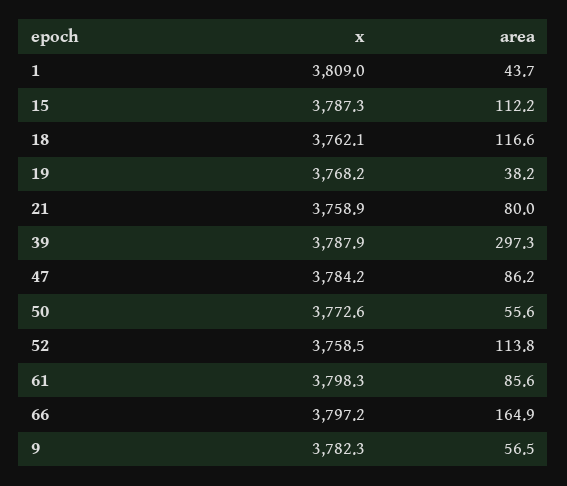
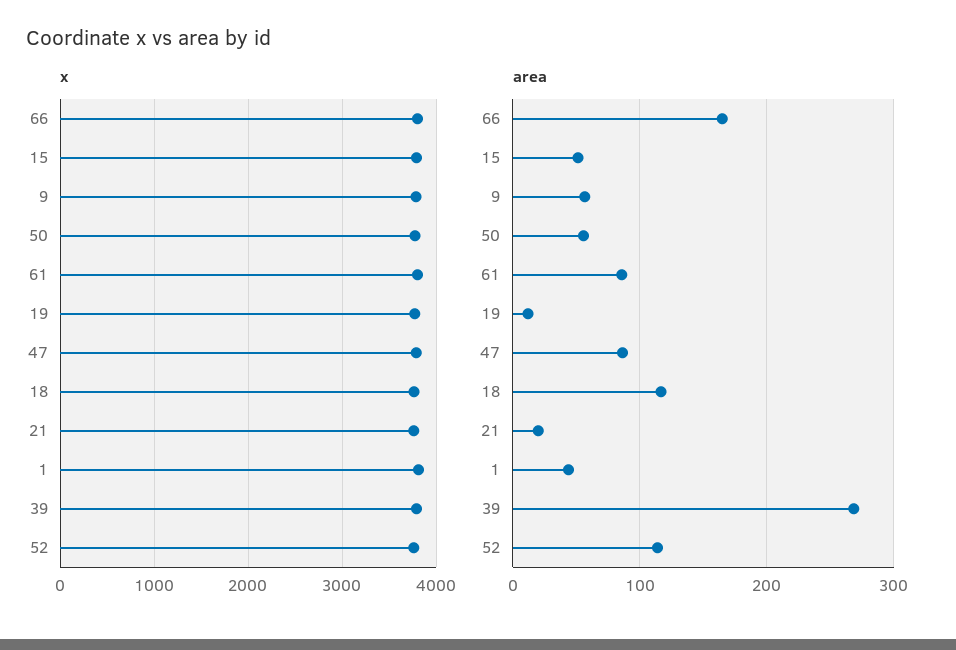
  {
    "x": {
      "1": 3809,
      "15": 3787.3,
      "18": 3762.1,
      "19": 3768.2,
      "21": 3758.9,
      "39": 3787.9,
      "47": 3784.2,
      "50": 3772.6,
      "52": 3758.5,
      "61": 3798.3,
      "66": 3797.2,
      "9": 3782.3
    },
    "area": {
      "1": 43.7,
-     "15": 112.2,
+     "15": 50,
      "18": 116.6,
-     "19": 38.2,
+     "19": 10,
-     "21": 80,
+     "21": 20,
-     "39": 297.3,
+     "39": 270,
      "47": 86.2,
      "50": 55.6,
      "52": 113.8,
      "61": 85.6,
      "66": 164.9,
      "9": 56.5
    }
  }

